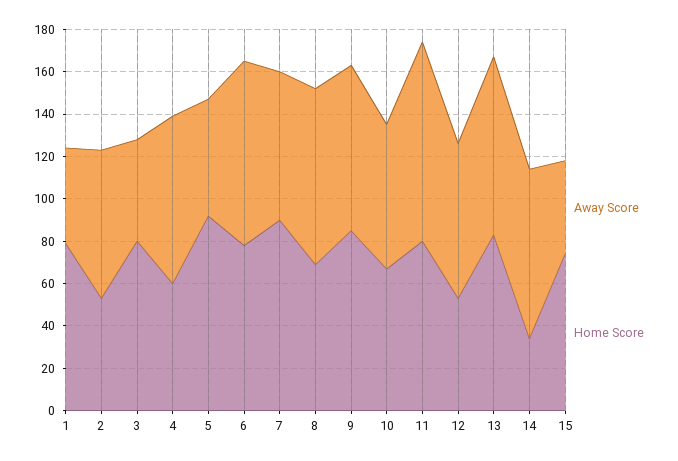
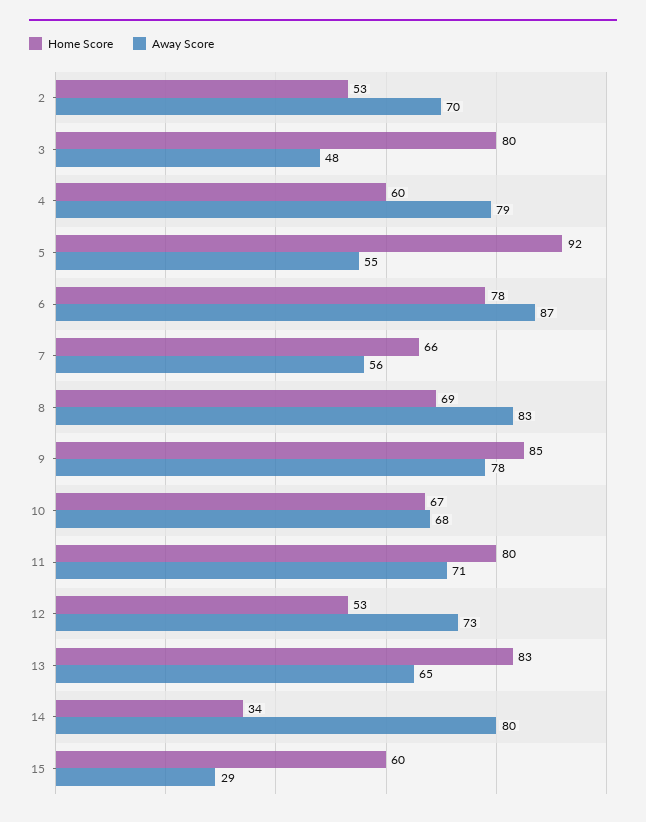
  {
    "Away Score": {
-     "1": 45,
      "2": 70,
      "3": 48,
      "4": 79,
      "5": 55,
      "6": 87,
-     "7": 70,
+     "7": 56,
      "8": 83,
      "9": 78,
      "10": 68,
-     "11": 95,
+     "11": 71,
      "12": 73,
-     "13": 85,
+     "13": 65,
      "14": 80,
-     "15": 45
+     "15": 29
    },
    "Home Score": {
-     "1": 80,
      "2": 53,
      "3": 80,
      "4": 60,
      "5": 92,
      "6": 78,
-     "7": 90,
+     "7": 66,
      "8": 69,
      "9": 85,
      "10": 67,
      "11": 80,
      "12": 53,
      "13": 83,
      "14": 34,
-     "15": 75
+     "15": 60
    }
  }

